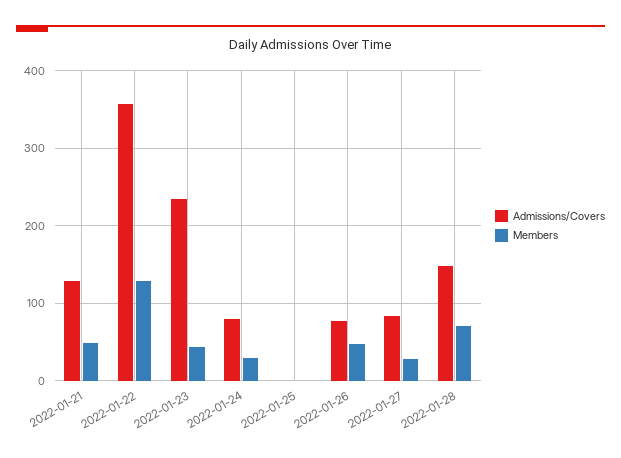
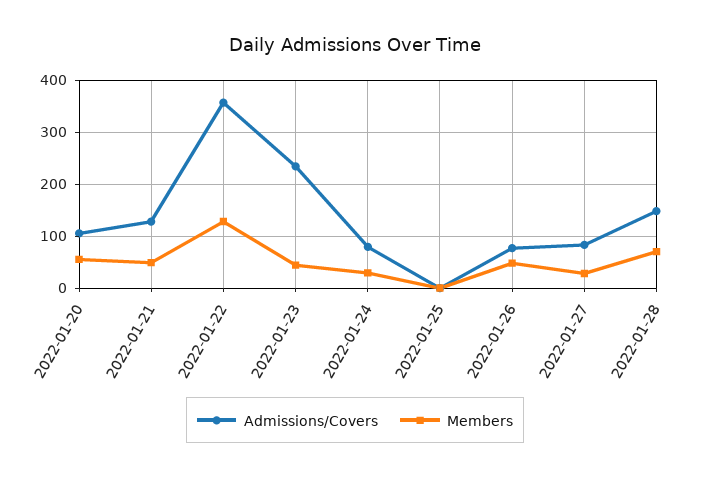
  {
    "Admissions/Covers": {
      "2022-01-21": 130,
      "2022-01-22": 360,
      "2022-01-23": 230,
      "2022-01-24": 80,
      "2022-01-25": 0,
      "2022-01-26": 80,
      "2022-01-27": 80,
-     "2022-01-28": 150
+     "2022-01-28": 150,
+     "2022-01-20": 100
    },
    "Members": {
      "2022-01-21": 50,
      "2022-01-22": 130,
      "2022-01-23": 40,
      "2022-01-24": 30,
      "2022-01-25": 0,
      "2022-01-26": 50,
      "2022-01-27": 30,
-     "2022-01-28": 70
+     "2022-01-28": 70,
+     "2022-01-20": 60
    }
  }

